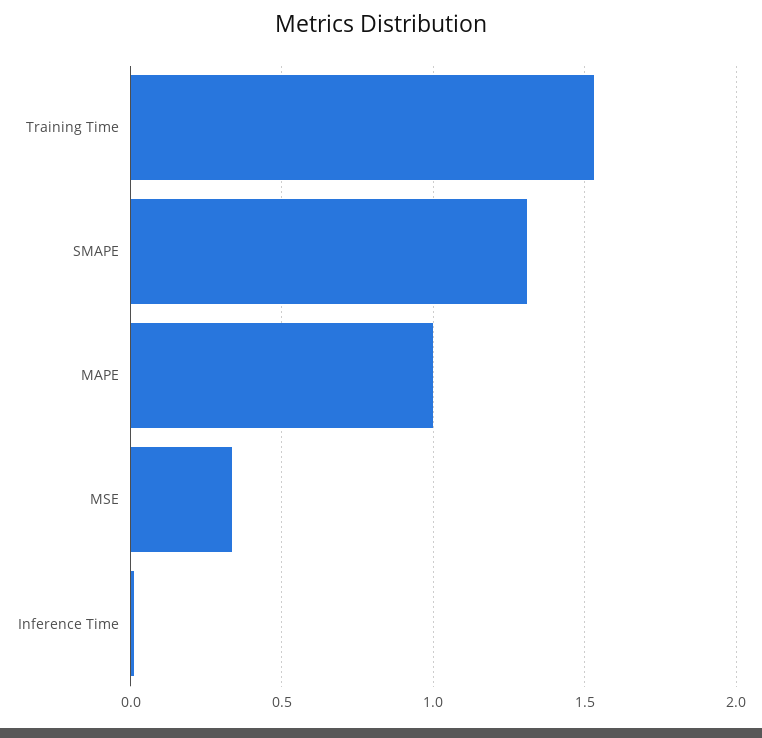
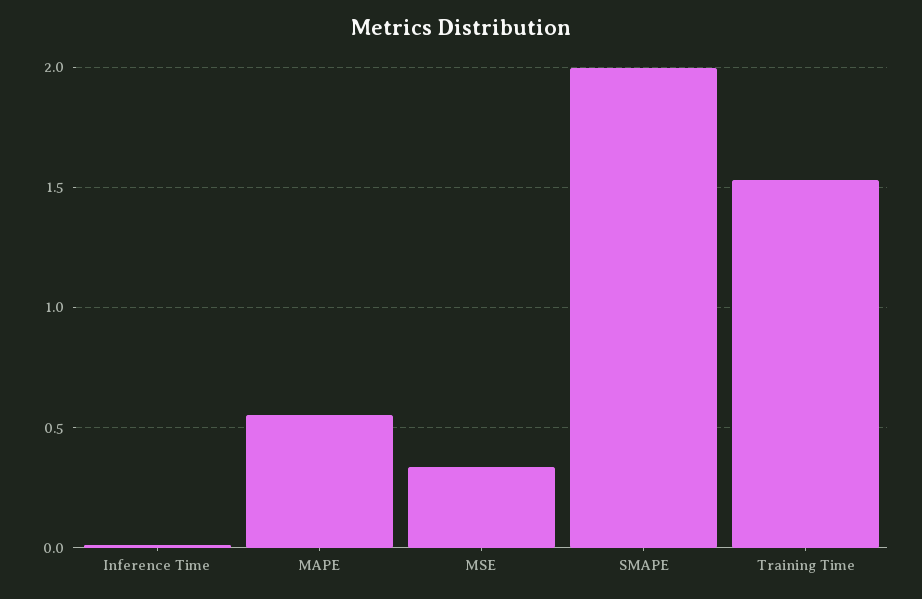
  {
    "Training Time": 1.55,
-   "SMAPE": 1.3,
+   "SMAPE": 2,
-   "MAPE": 1,
+   "MAPE": 0.55,
    "MSE": 0.35,
    "Inference Time": 0
  }

